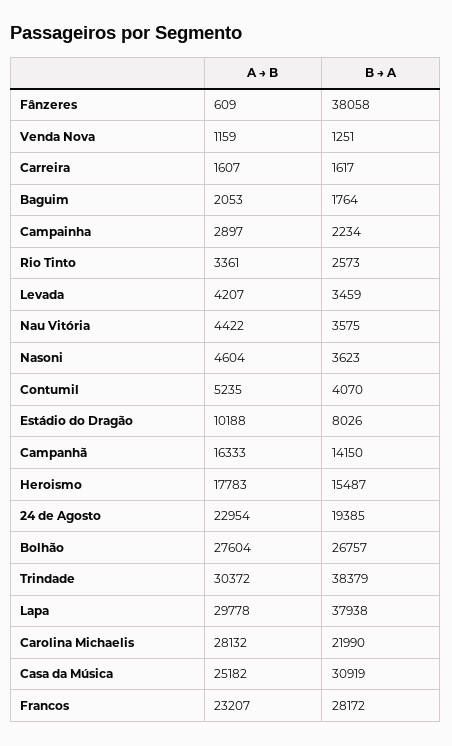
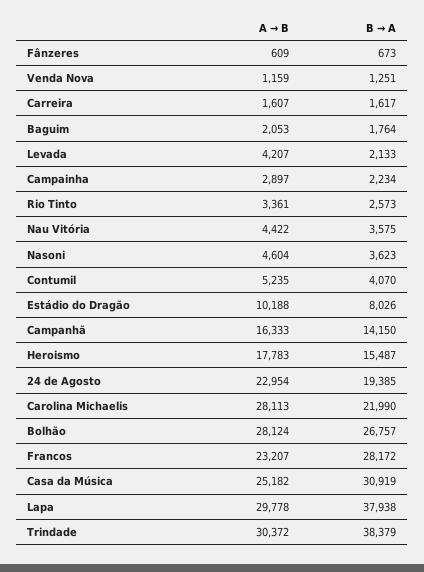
  {
    "A → B": {
      "Fânzeres": 609,
      "Venda Nova": 1159,
      "Carreira": 1607,
      "Baguim": 2053,
      "Campainha": 2897,
      "Rio Tinto": 3361,
      "Levada": 4207,
      "Nau Vitória": 4422,
      "Nasoni": 4604,
      "Contumil": 5235,
      "Estádio do Dragão": 10188,
      "Campanhã": 16333,
      "Heroismo": 17783,
      "24 de Agosto": 22954,
-     "Bolhão": 27604,
+     "Bolhão": 28124,
      "Trindade": 30372,
      "Lapa": 29778,
-     "Carolina Michaelis": 28132,
+     "Carolina Michaelis": 28113,
      "Casa da Música": 25182,
      "Francos": 23207
    },
    "B → A": {
-     "Fânzeres": 38058,
+     "Fânzeres": 673,
      "Venda Nova": 1251,
      "Carreira": 1617,
      "Baguim": 1764,
      "Campainha": 2234,
      "Rio Tinto": 2573,
-     "Levada": 3459,
+     "Levada": 2133,
      "Nau Vitória": 3575,
      "Nasoni": 3623,
      "Contumil": 4070,
      "Estádio do Dragão": 8026,
      "Campanhã": 14150,
      "Heroismo": 15487,
      "24 de Agosto": 19385,
      "Bolhão": 26757,
      "Trindade": 38379,
      "Lapa": 37938,
      "Carolina Michaelis": 21990,
      "Casa da Música": 30919,
      "Francos": 28172
    }
  }

